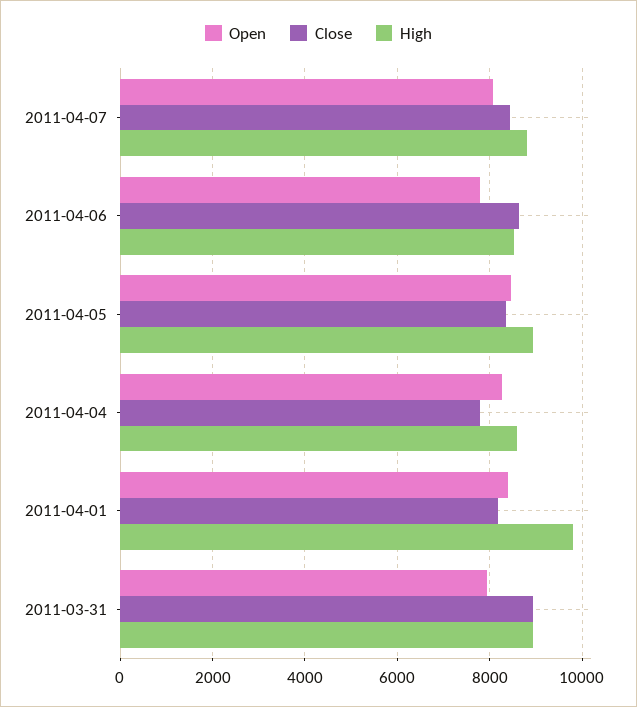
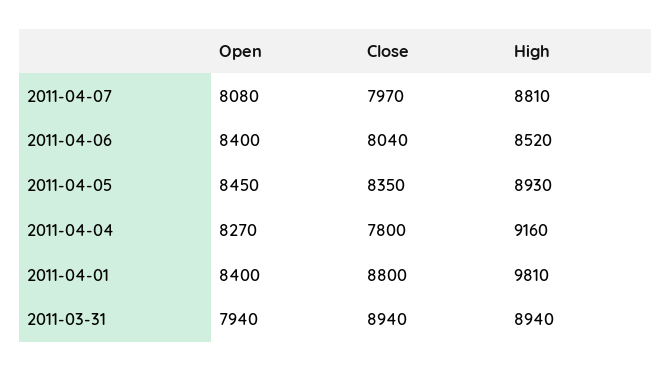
  {
    "Open": {
      "2011-04-07": 8080,
-     "2011-04-06": 7800,
+     "2011-04-06": 8400,
      "2011-04-05": 8450,
      "2011-04-04": 8270,
      "2011-04-01": 8400,
      "2011-03-31": 7940
    },
    "Close": {
-     "2011-04-07": 8400,
+     "2011-04-07": 7970,
-     "2011-04-06": 8600,
+     "2011-04-06": 8040,
      "2011-04-05": 8350,
      "2011-04-04": 7800,
-     "2011-04-01": 8200,
+     "2011-04-01": 8800,
      "2011-03-31": 8940
    },
    "High": {
      "2011-04-07": 8810,
      "2011-04-06": 8520,
      "2011-04-05": 8930,
-     "2011-04-04": 8600,
+     "2011-04-04": 9160,
      "2011-04-01": 9810,
      "2011-03-31": 8940
    }
  }

